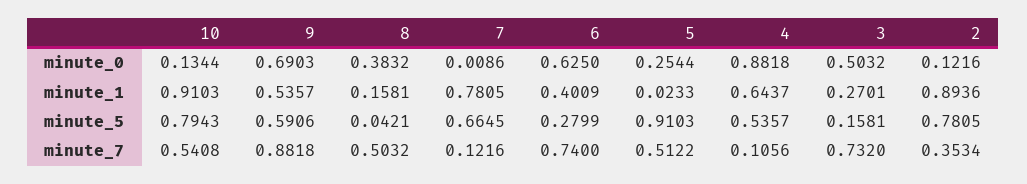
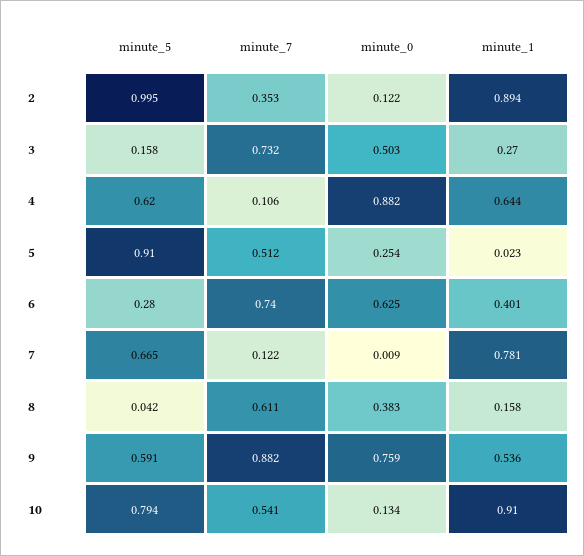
  {
    "10": {
      "minute_0": 0.1344,
      "minute_1": 0.9103,
      "minute_5": 0.7943,
      "minute_7": 0.5408
    },
    "9": {
-     "minute_0": 0.6903,
+     "minute_0": 0.759,
      "minute_1": 0.5357,
      "minute_5": 0.5906,
      "minute_7": 0.8818
    },
    "8": {
      "minute_0": 0.3832,
      "minute_1": 0.1581,
      "minute_5": 0.0421,
-     "minute_7": 0.5032
+     "minute_7": 0.611
    },
    "7": {
      "minute_0": 0.0086,
      "minute_1": 0.7805,
      "minute_5": 0.6645,
      "minute_7": 0.1216
    },
    "6": {
      "minute_0": 0.625,
      "minute_1": 0.4009,
      "minute_5": 0.2799,
      "minute_7": 0.74
    },
    "5": {
      "minute_0": 0.2544,
      "minute_1": 0.0233,
      "minute_5": 0.9103,
      "minute_7": 0.5122
    },
    "4": {
      "minute_0": 0.8818,
      "minute_1": 0.6437,
-     "minute_5": 0.5357,
+     "minute_5": 0.62,
      "minute_7": 0.1056
    },
    "3": {
      "minute_0": 0.5032,
      "minute_1": 0.2701,
      "minute_5": 0.1581,
      "minute_7": 0.732
    },
    "2": {
      "minute_0": 0.1216,
      "minute_1": 0.8936,
-     "minute_5": 0.7805,
+     "minute_5": 0.995,
      "minute_7": 0.3534
    }
  }

